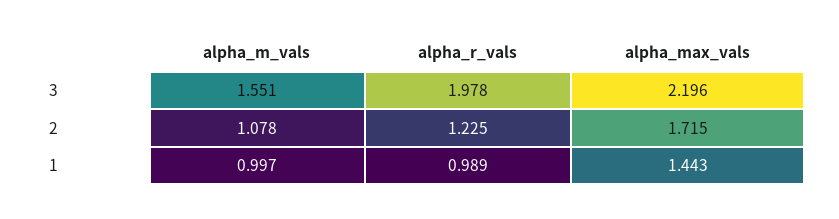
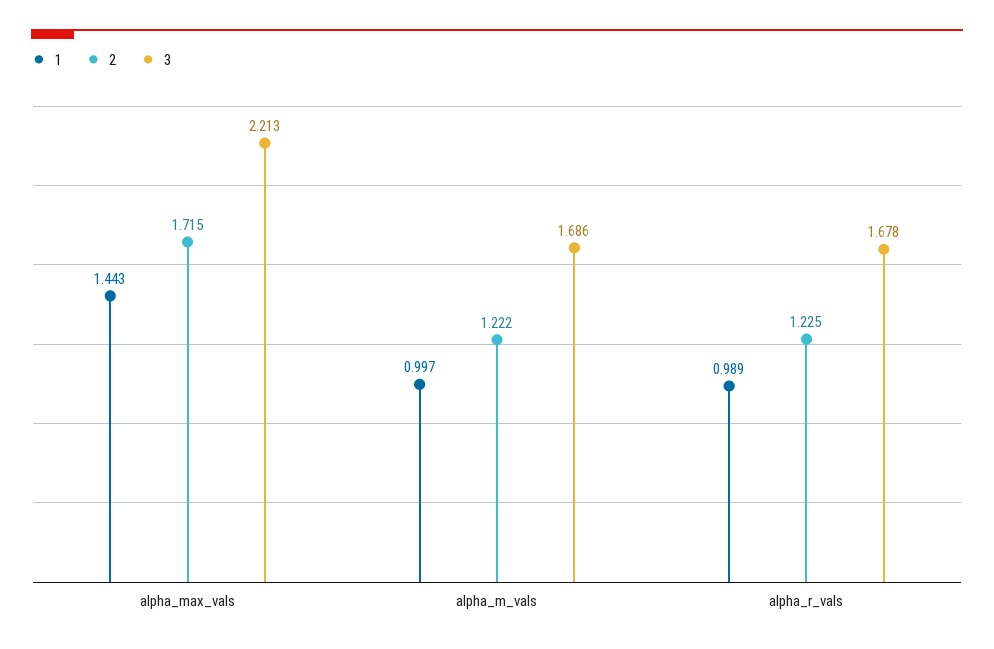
  {
    "3": {
-     "alpha_m_vals": 1.551,
+     "alpha_m_vals": 1.686,
-     "alpha_r_vals": 1.978,
+     "alpha_r_vals": 1.678,
-     "alpha_max_vals": 2.196
+     "alpha_max_vals": 2.213
    },
    "2": {
-     "alpha_m_vals": 1.078,
+     "alpha_m_vals": 1.222,
      "alpha_r_vals": 1.225,
      "alpha_max_vals": 1.715
    },
    "1": {
      "alpha_m_vals": 0.997,
      "alpha_r_vals": 0.989,
      "alpha_max_vals": 1.443
    }
  }

